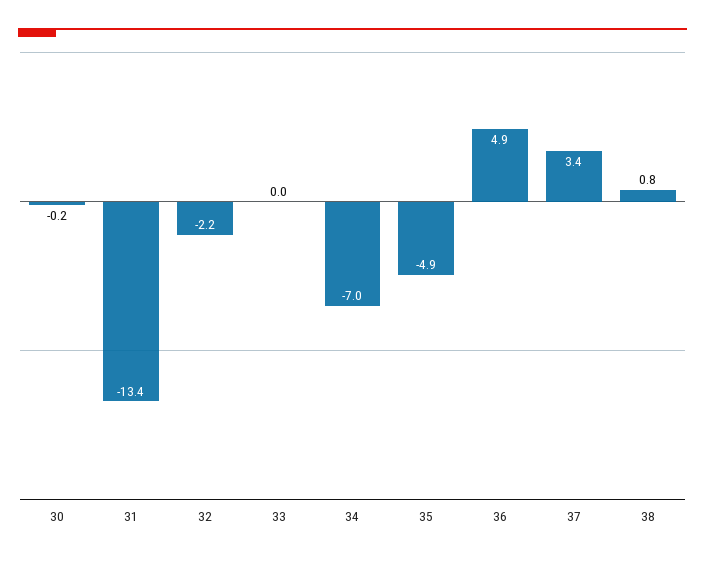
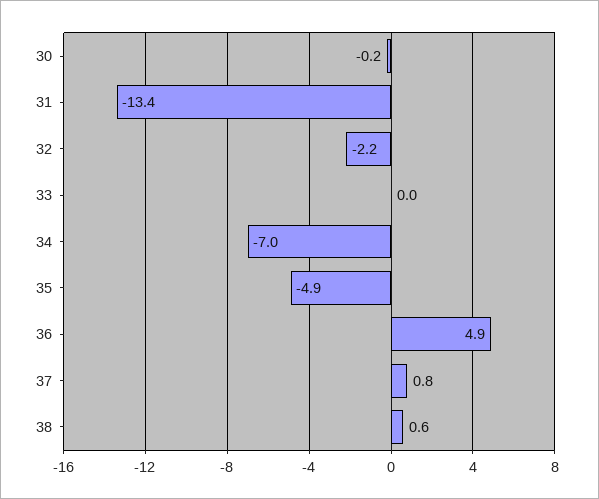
  {
    "30": -0.2,
    "31": -13.4,
    "32": -2.2,
    "33": 0,
    "34": -7,
    "35": -4.9,
    "36": 4.9,
-   "37": 3.4,
+   "37": 0.8,
-   "38": 0.8
+   "38": 0.6
  }

